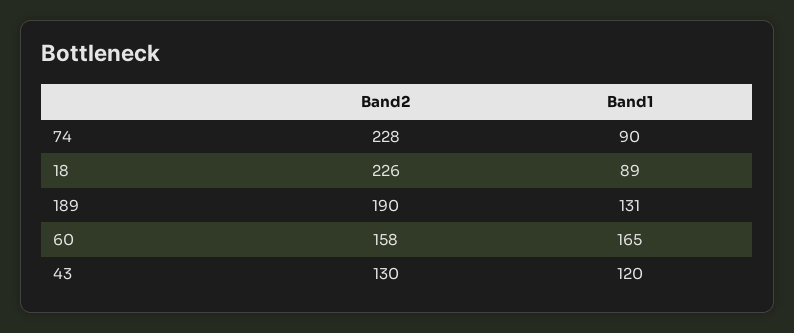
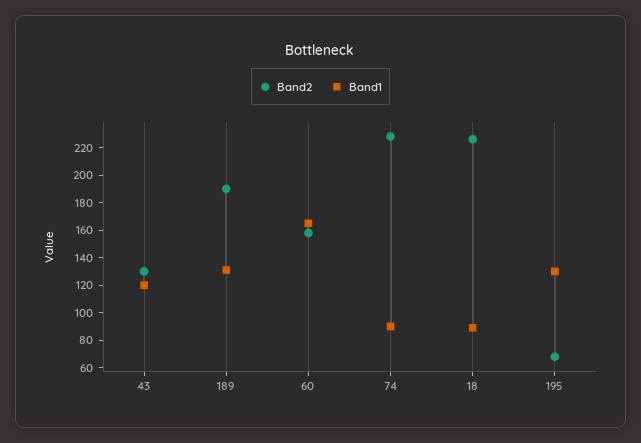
  {
    "Band2": {
      "74": 228,
      "18": 226,
      "189": 190,
      "60": 158,
-     "43": 130
+     "43": 130,
+     "195": 70
    },
    "Band1": {
      "74": 90,
      "18": 89,
      "189": 131,
      "60": 165,
-     "43": 120
+     "43": 120,
+     "195": 130
    }
  }

